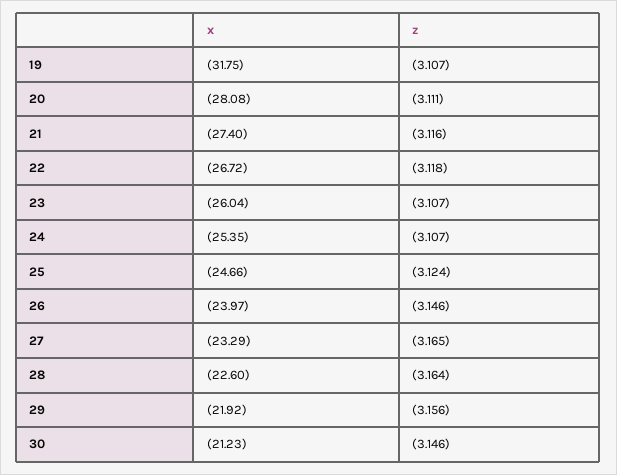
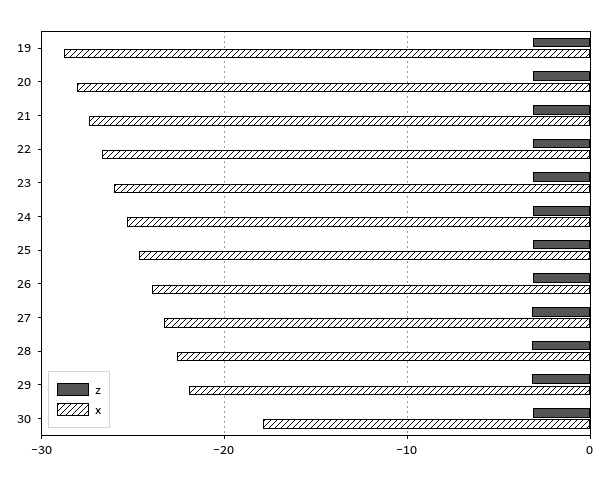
  {
    "x": {
-     "19": -31.75,
+     "19": -29,
      "20": -28.08,
      "21": -27.4,
      "22": -26.72,
      "23": -26.04,
      "24": -25.35,
      "25": -24.66,
      "26": -23.97,
      "27": -23.29,
      "28": -22.6,
      "29": -21.92,
-     "30": -21.23
+     "30": -18
    },
    "z": {
      "19": -3.107,
      "20": -3.111,
      "21": -3.116,
      "22": -3.118,
      "23": -3.107,
      "24": -3.107,
      "25": -3.124,
      "26": -3.146,
      "27": -3.165,
      "28": -3.164,
      "29": -3.156,
      "30": -3.146
    }
  }

